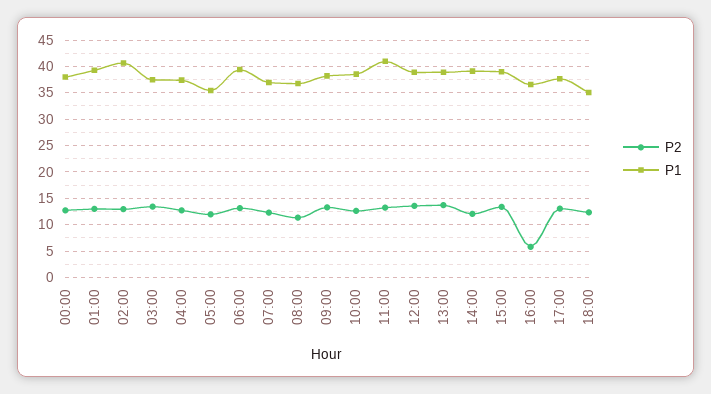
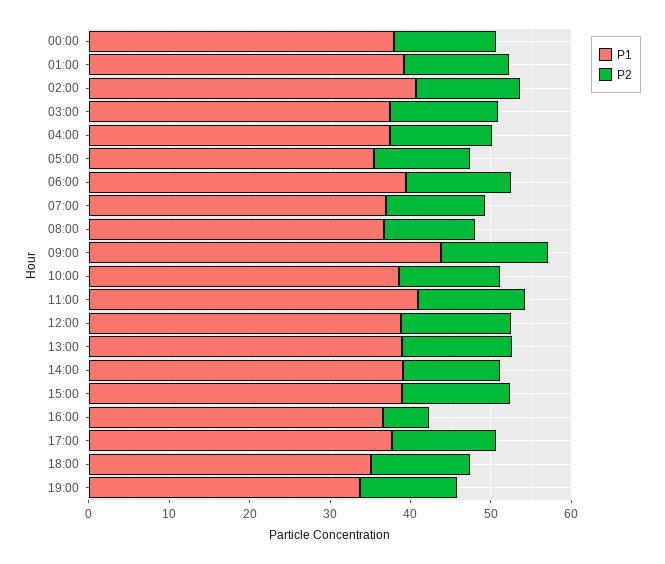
  {
    "P2": {
      "00:00": 12,
      "01:00": 12,
      "02:00": 12,
      "03:00": 14,
      "04:00": 12,
      "05:00": 12,
      "06:00": 14,
      "07:00": 12,
      "08:00": 12,
      "09:00": 14,
      "10:00": 12,
      "11:00": 14,
      "12:00": 14,
      "13:00": 14,
      "14:00": 12,
      "15:00": 14,
      "16:00": 6,
      "17:00": 14,
-     "18:00": 12
+     "18:00": 12,
+     "19:00": 12
    },
    "P1": {
      "00:00": 38,
      "01:00": 40,
      "02:00": 40,
      "03:00": 38,
      "04:00": 38,
      "05:00": 36,
      "06:00": 40,
      "07:00": 36,
      "08:00": 36,
-     "09:00": 37.5,
+     "09:00": 44,
      "10:00": 38,
      "11:00": 40,
      "12:00": 38,
      "13:00": 38,
      "14:00": 40,
      "15:00": 40,
      "16:00": 36,
      "17:00": 38,
-     "18:00": 36
+     "18:00": 36,
+     "19:00": 34
    }
  }

